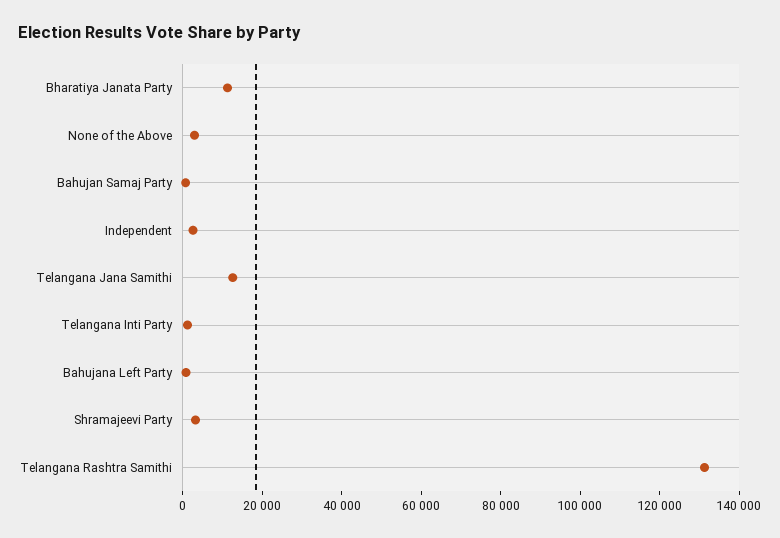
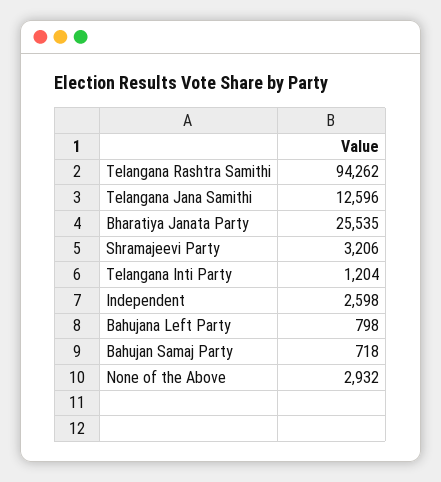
  {
-   "Bharatiya Janata Party": 10000,
+   "Bharatiya Janata Party": 25535,
    "None of the Above": 2932,
    "Bahujan Samaj Party": 718,
    "Independent": 2598,
    "Telangana Jana Samithi": 12596,
    "Telangana Inti Party": 1204,
    "Bahujana Left Party": 798,
    "Shramajeevi Party": 3206,
-   "Telangana Rashtra Samithi": 130000
+   "Telangana Rashtra Samithi": 94262
  }

